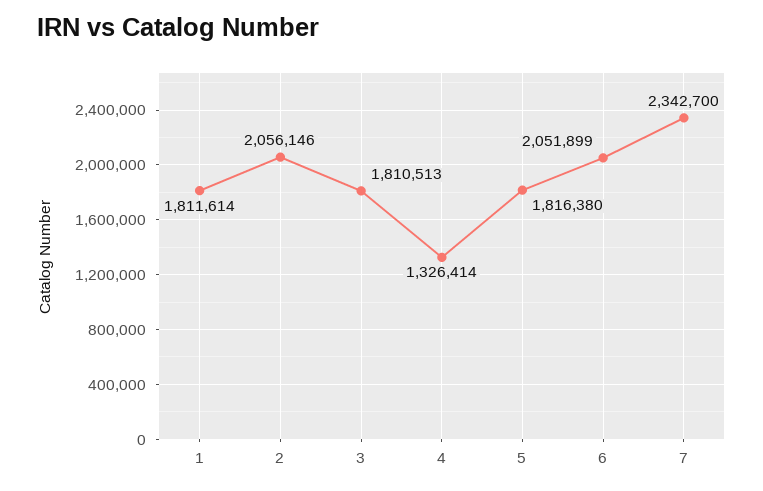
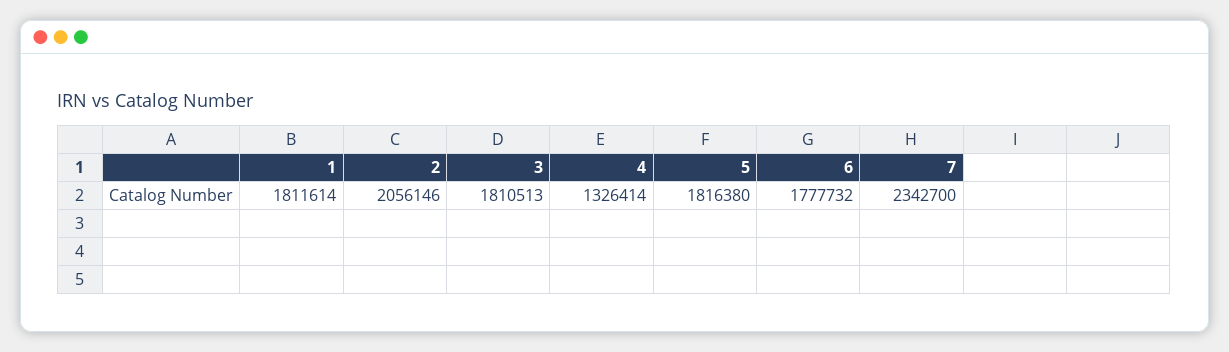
  {
    "1": 1811614,
    "2": 2056146,
    "3": 1810513,
    "4": 1326414,
    "5": 1816380,
-   "6": 2051899,
+   "6": 1777732,
    "7": 2342700
  }

